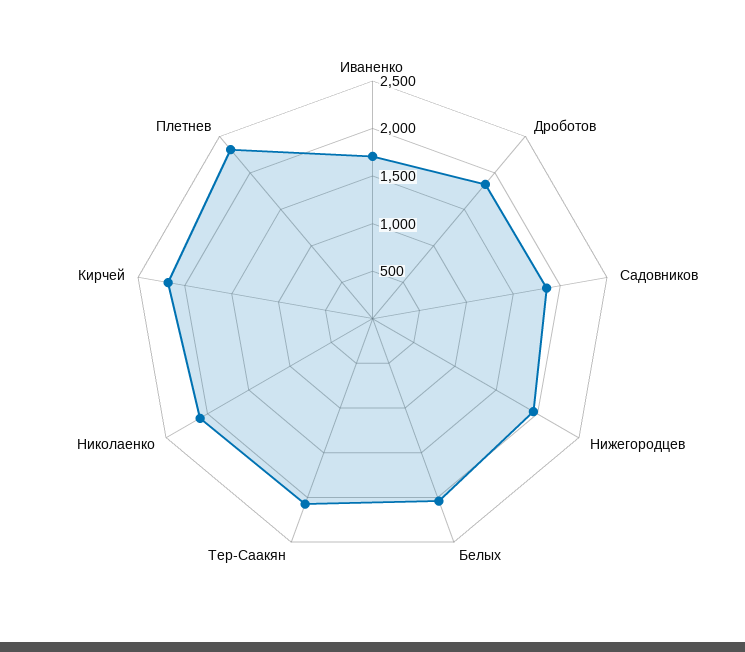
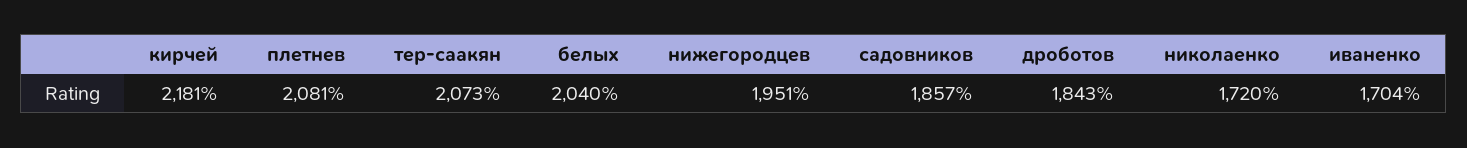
  {
    "Иваненко": 1704,
    "Дроботов": 1843,
    "Садовников": 1857,
    "Нижегородцев": 1951,
    "Белых": 2040,
    "Тер-Саакян": 2073,
-   "Николаенко": 2100,
+   "Николаенко": 1720,
    "Кирчей": 2181,
-   "Плетнев": 2300
+   "Плетнев": 2081
  }

